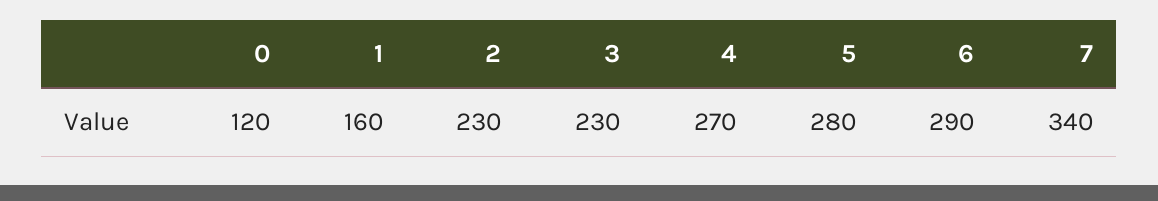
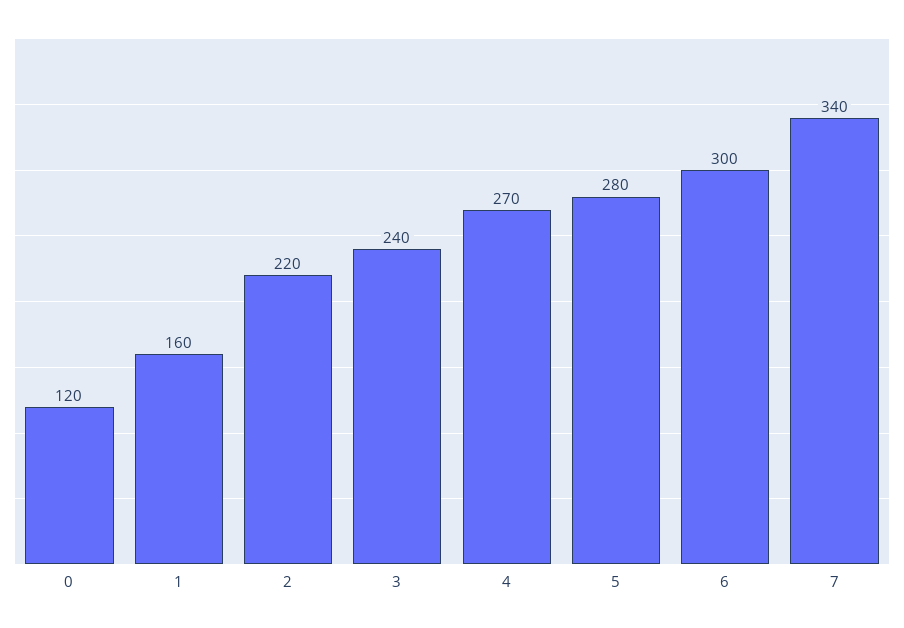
  {
    "0": 120,
    "1": 160,
-   "2": 230,
+   "2": 220,
-   "3": 230,
+   "3": 240,
    "4": 270,
    "5": 280,
-   "6": 290,
+   "6": 300,
    "7": 340
  }

